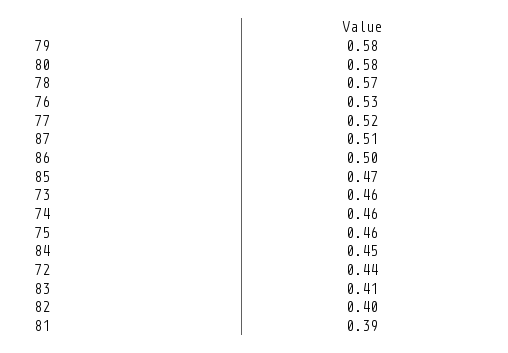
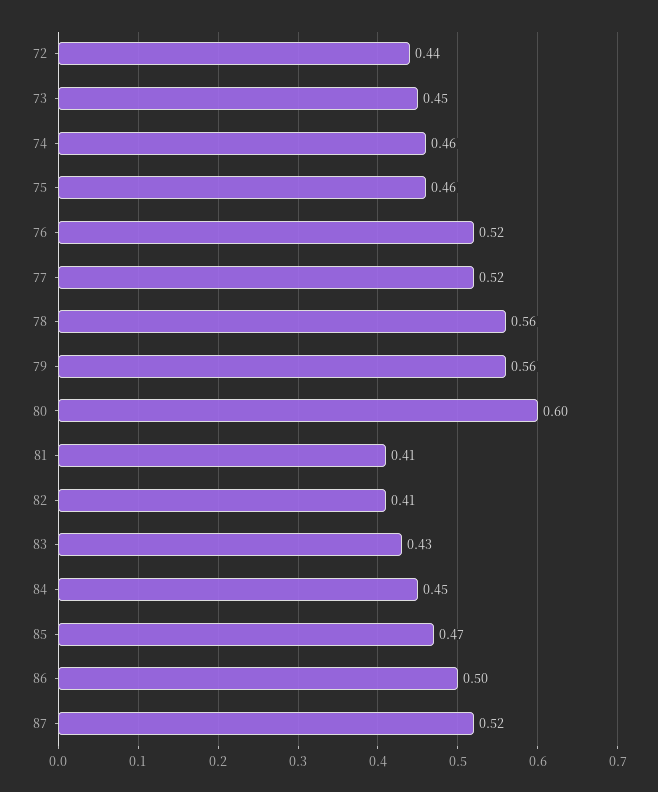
  {
-   "79": 0.58,
+   "79": 0.56,
-   "80": 0.58,
+   "80": 0.6,
-   "78": 0.57,
+   "78": 0.56,
-   "76": 0.53,
+   "76": 0.52,
    "77": 0.52,
-   "87": 0.51,
+   "87": 0.52,
    "86": 0.5,
    "85": 0.47,
-   "73": 0.46,
+   "73": 0.45,
    "74": 0.46,
    "75": 0.46,
    "84": 0.45,
    "72": 0.44,
-   "83": 0.41,
+   "83": 0.43,
-   "82": 0.4,
+   "82": 0.41,
-   "81": 0.39
+   "81": 0.41
  }

